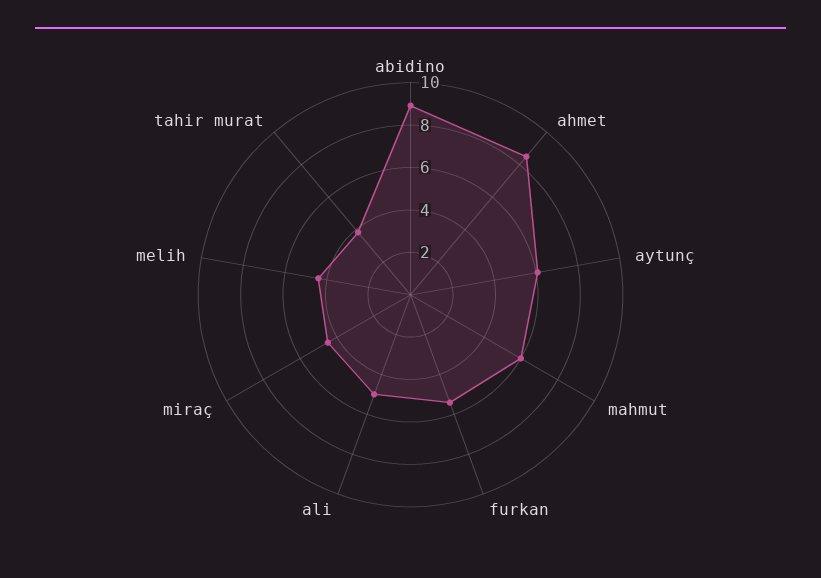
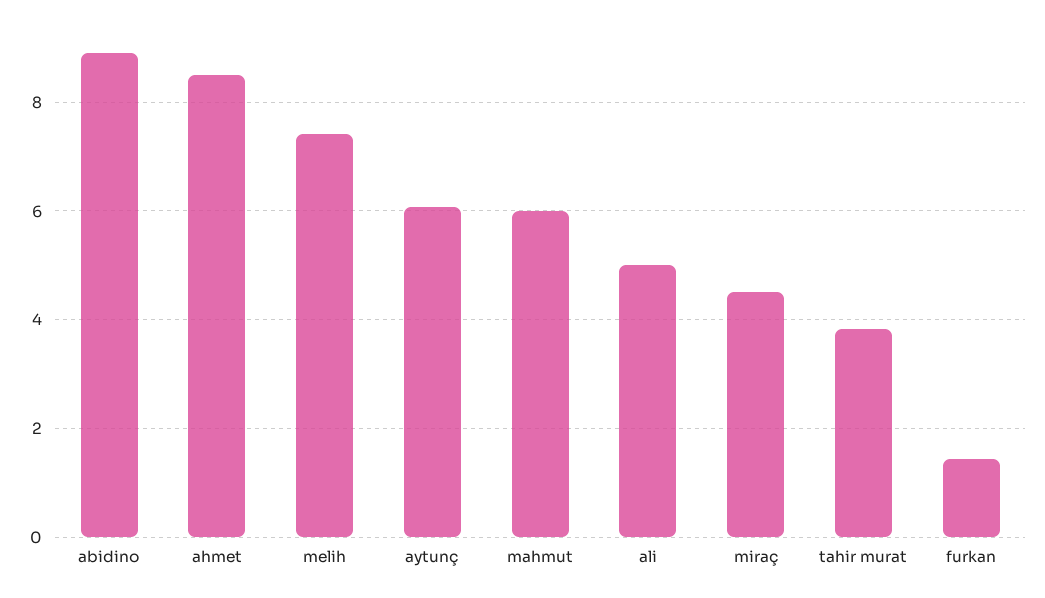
  {
    "abidino": 9,
    "ahmet": 8.6,
    "aytunç": 6,
    "mahmut": 6,
-   "furkan": 5.5,
+   "furkan": 1.4,
    "ali": 5,
    "miraç": 4.6,
-   "melih": 4.5,
+   "melih": 7.4,
    "tahir murat": 3.8
  }

